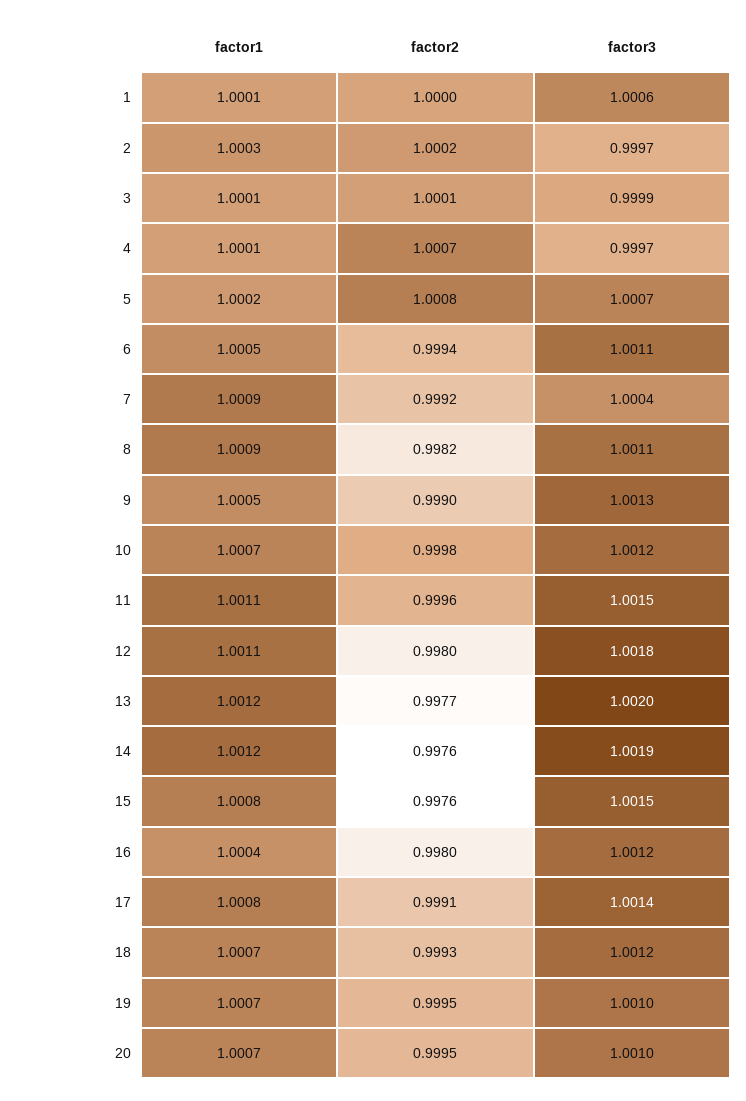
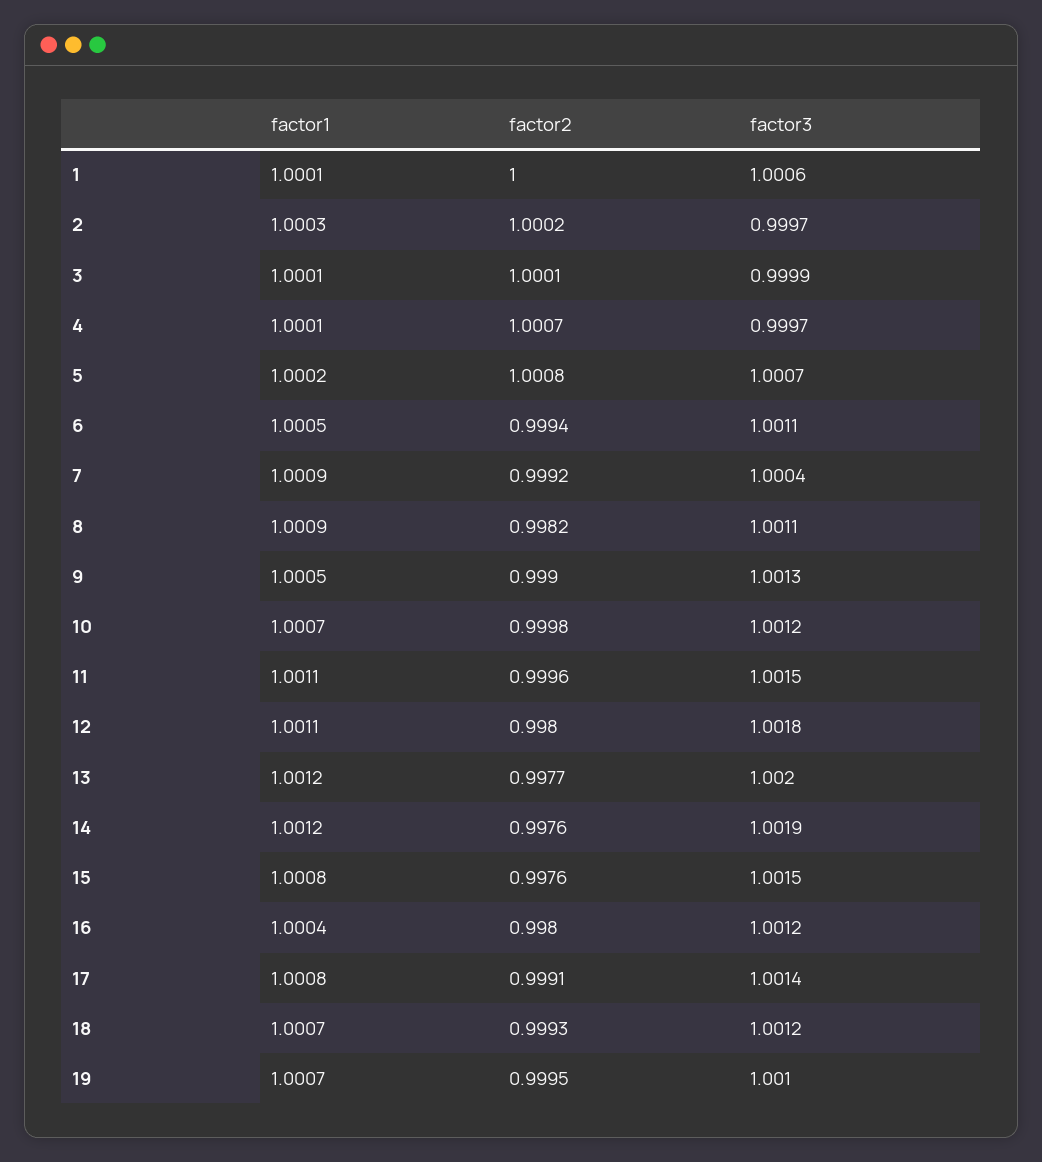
  {
    "factor1": {
      "1": 1.0001,
      "2": 1.0003,
      "3": 1.0001,
      "4": 1.0001,
      "5": 1.0002,
      "6": 1.0005,
      "7": 1.0009,
      "8": 1.0009,
      "9": 1.0005,
      "10": 1.0007,
      "11": 1.0011,
      "12": 1.0011,
      "13": 1.0012,
      "14": 1.0012,
      "15": 1.0008,
      "16": 1.0004,
      "17": 1.0008,
      "18": 1.0007,
-     "19": 1.0007,
+     "19": 1.0007
-     "20": 1.0007
    },
    "factor2": {
      "1": 1,
      "2": 1.0002,
      "3": 1.0001,
      "4": 1.0007,
      "5": 1.0008,
      "6": 0.9994,
      "7": 0.9992,
      "8": 0.9982,
      "9": 0.999,
      "10": 0.9998,
      "11": 0.9996,
      "12": 0.998,
      "13": 0.9977,
      "14": 0.9976,
      "15": 0.9976,
      "16": 0.998,
      "17": 0.9991,
      "18": 0.9993,
-     "19": 0.9995,
+     "19": 0.9995
-     "20": 0.9995
    },
    "factor3": {
      "1": 1.0006,
      "2": 0.9997,
      "3": 0.9999,
      "4": 0.9997,
      "5": 1.0007,
      "6": 1.0011,
      "7": 1.0004,
      "8": 1.0011,
      "9": 1.0013,
      "10": 1.0012,
      "11": 1.0015,
      "12": 1.0018,
      "13": 1.002,
      "14": 1.0019,
      "15": 1.0015,
      "16": 1.0012,
      "17": 1.0014,
      "18": 1.0012,
-     "19": 1.001,
+     "19": 1.001
-     "20": 1.001
    }
  }

